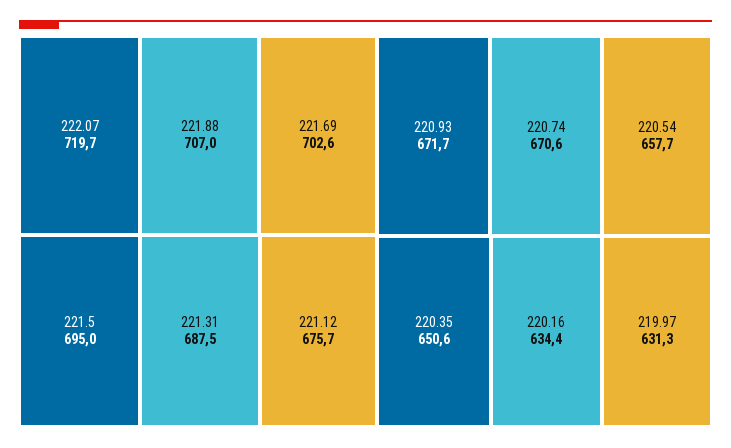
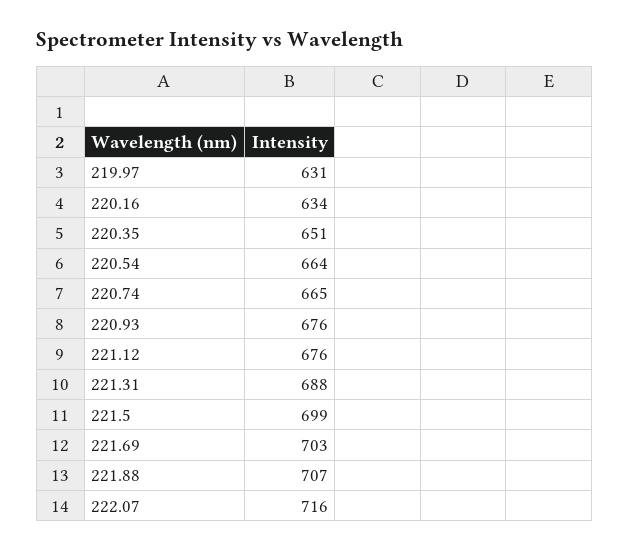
  {
-   "222.07": 719.7,
+   "222.07": 716,
    "221.88": 707,
    "221.69": 702.6,
-   "221.5": 695,
+   "221.5": 699,
    "221.31": 687.5,
    "221.12": 675.7,
-   "220.93": 671.7,
+   "220.93": 676,
-   "220.74": 670.6,
+   "220.74": 665,
-   "220.54": 657.7,
+   "220.54": 664,
    "220.35": 650.6,
    "220.16": 634.4,
    "219.97": 631.3
  }

